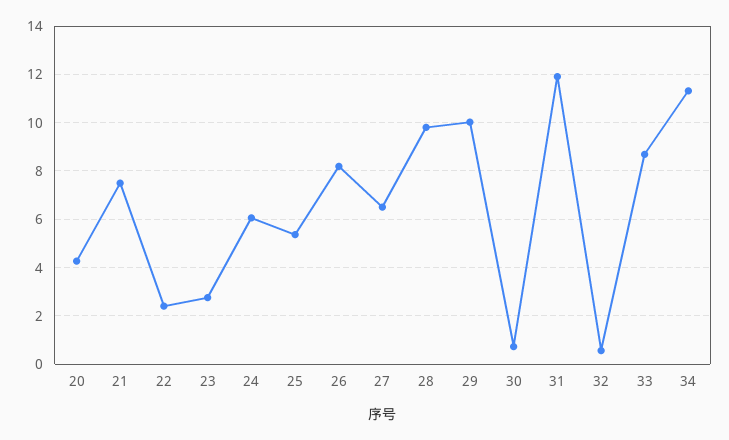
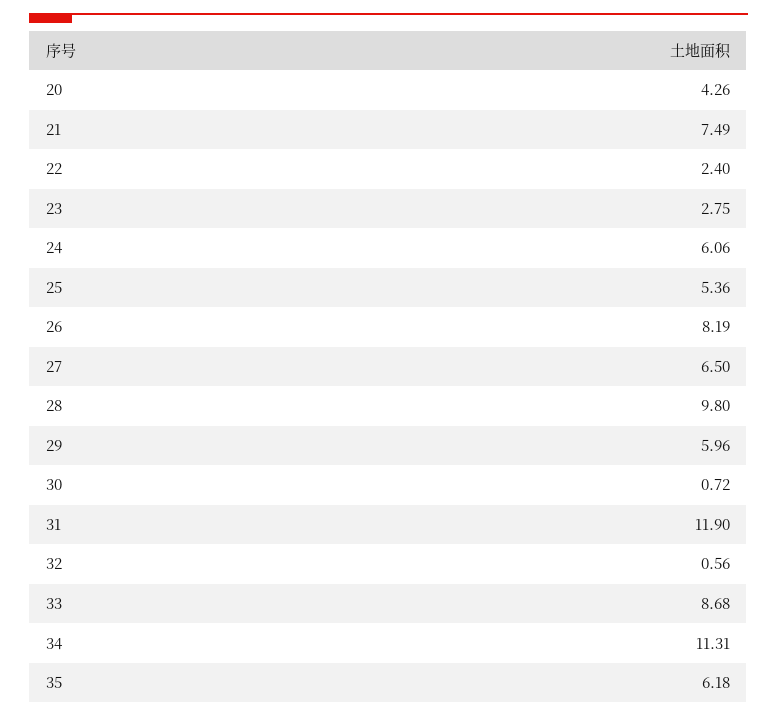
  {
    "20": 4.26,
    "21": 7.49,
    "22": 2.4,
    "23": 2.75,
    "24": 6.06,
    "25": 5.36,
    "26": 8.19,
    "27": 6.5,
    "28": 9.8,
-   "29": 10,
+   "29": 5.96,
    "30": 0.72,
    "31": 11.9,
    "32": 0.56,
    "33": 8.68,
-   "34": 11.31
+   "34": 11.31,
+   "35": 6.18
  }

